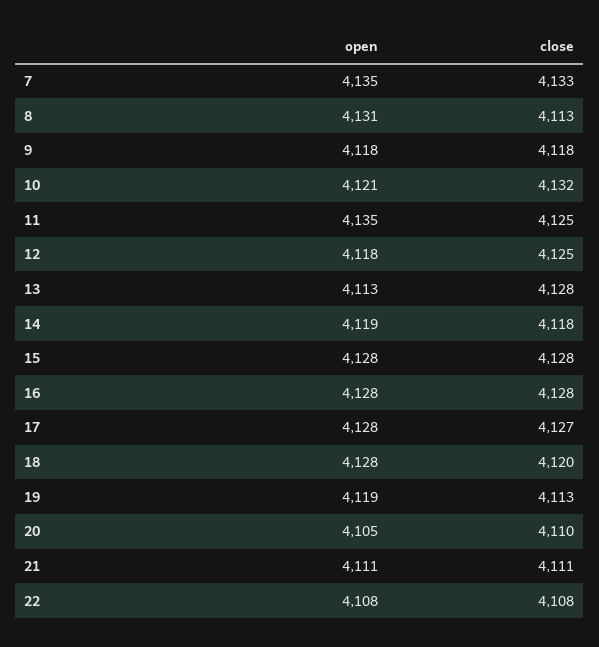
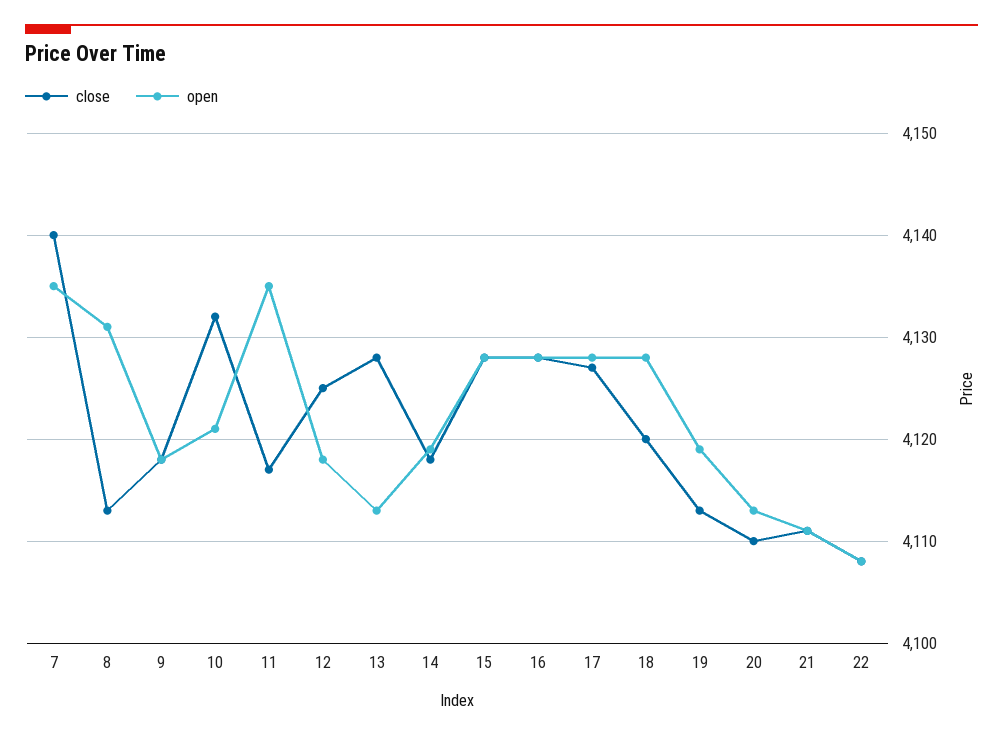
  {
    "open": {
      "7": 4135,
      "8": 4131,
      "9": 4118,
      "10": 4121,
      "11": 4135,
      "12": 4118,
      "13": 4113,
      "14": 4119,
      "15": 4128,
      "16": 4128,
      "17": 4128,
      "18": 4128,
      "19": 4119,
-     "20": 4105,
+     "20": 4113,
      "21": 4111,
      "22": 4108
    },
    "close": {
-     "7": 4133,
+     "7": 4140,
      "8": 4113,
      "9": 4118,
      "10": 4132,
-     "11": 4125,
+     "11": 4117,
      "12": 4125,
      "13": 4128,
      "14": 4118,
      "15": 4128,
      "16": 4128,
      "17": 4127,
      "18": 4120,
      "19": 4113,
      "20": 4110,
      "21": 4111,
      "22": 4108
    }
  }

